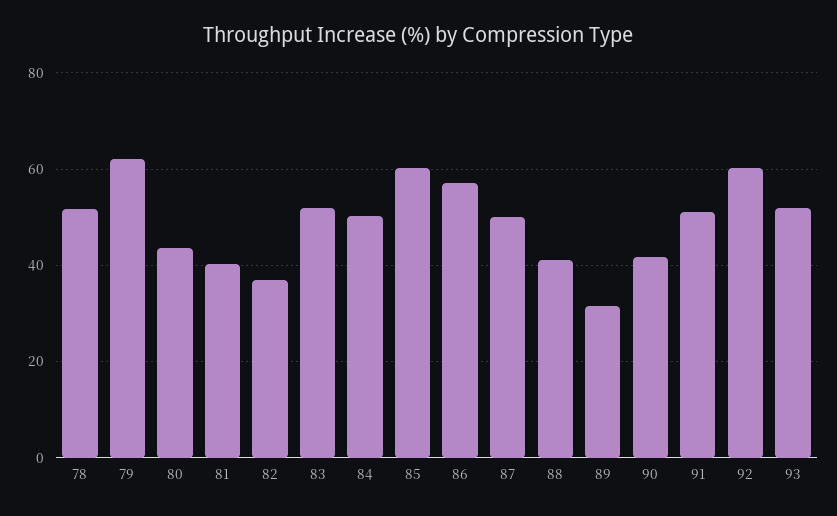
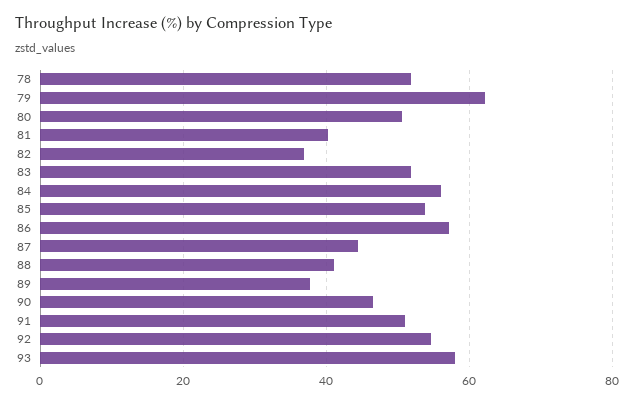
  {
    "78": 52,
    "79": 62,
-   "80": 44,
+   "80": 50,
    "81": 40,
    "82": 36,
    "83": 52,
-   "84": 50,
+   "84": 56,
-   "85": 60,
+   "85": 54,
    "86": 58,
-   "87": 50,
+   "87": 44,
    "88": 42,
-   "89": 32,
+   "89": 38,
-   "90": 42,
+   "90": 46,
    "91": 52,
-   "92": 60,
+   "92": 54,
-   "93": 52
+   "93": 58
  }

